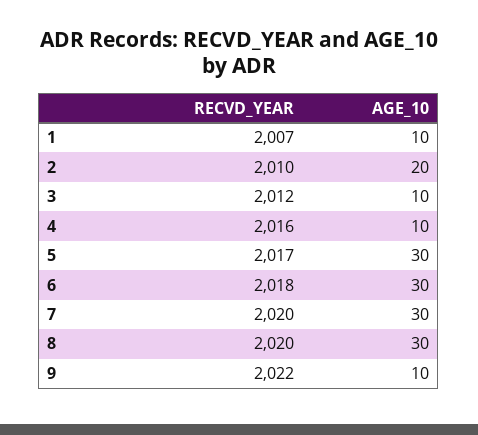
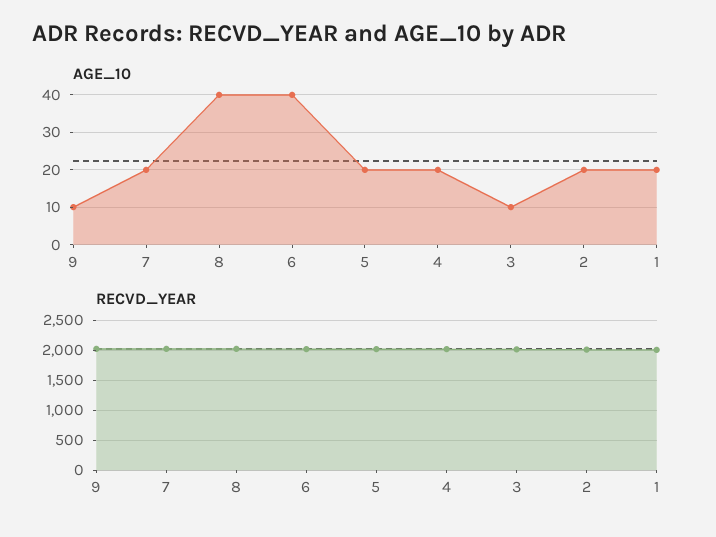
  {
    "RECVD_YEAR": {
      "1": 2007,
      "2": 2010,
      "3": 2012,
      "4": 2016,
      "5": 2017,
      "6": 2018,
      "7": 2020,
      "8": 2020,
      "9": 2022
    },
    "AGE_10": {
-     "1": 10,
+     "1": 20,
      "2": 20,
      "3": 10,
-     "4": 10,
+     "4": 20,
-     "5": 30,
+     "5": 20,
-     "6": 30,
+     "6": 40,
-     "7": 30,
+     "7": 20,
-     "8": 30,
+     "8": 40,
      "9": 10
    }
  }

